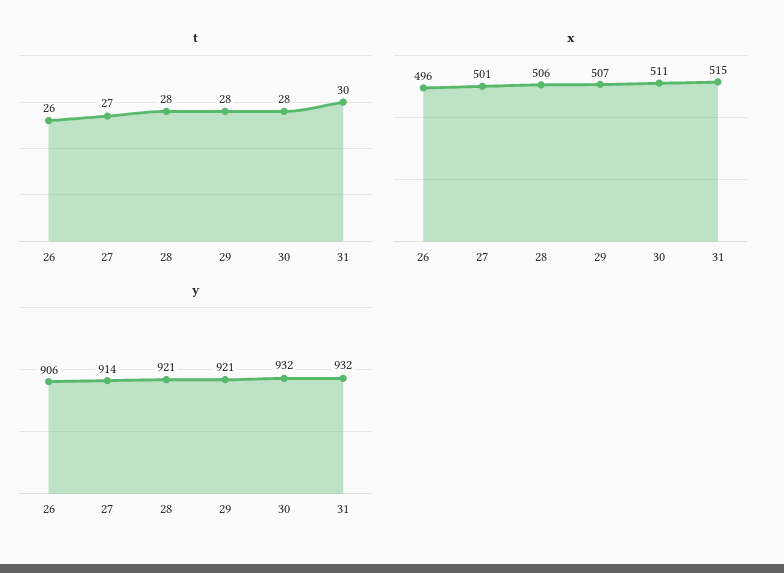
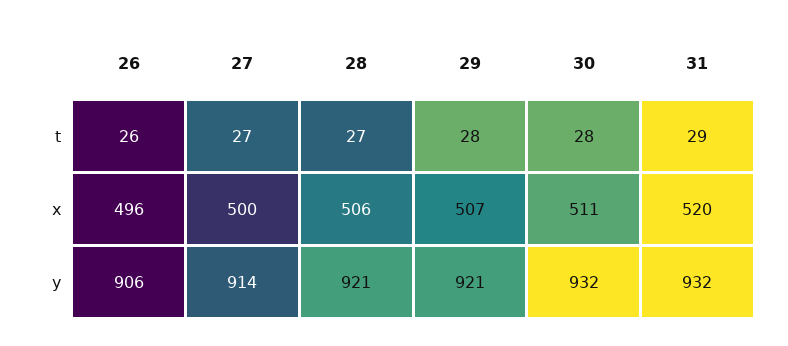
  {
    "t": {
      "26": 26,
      "27": 27,
-     "28": 28,
+     "28": 27,
      "29": 28,
      "30": 28,
-     "31": 30
+     "31": 29
    },
    "x": {
      "26": 496,
-     "27": 501,
+     "27": 500,
      "28": 506,
      "29": 507,
      "30": 511,
-     "31": 515
+     "31": 520
    },
    "y": {
      "26": 906,
      "27": 914,
      "28": 921,
      "29": 921,
      "30": 932,
      "31": 932
    }
  }

